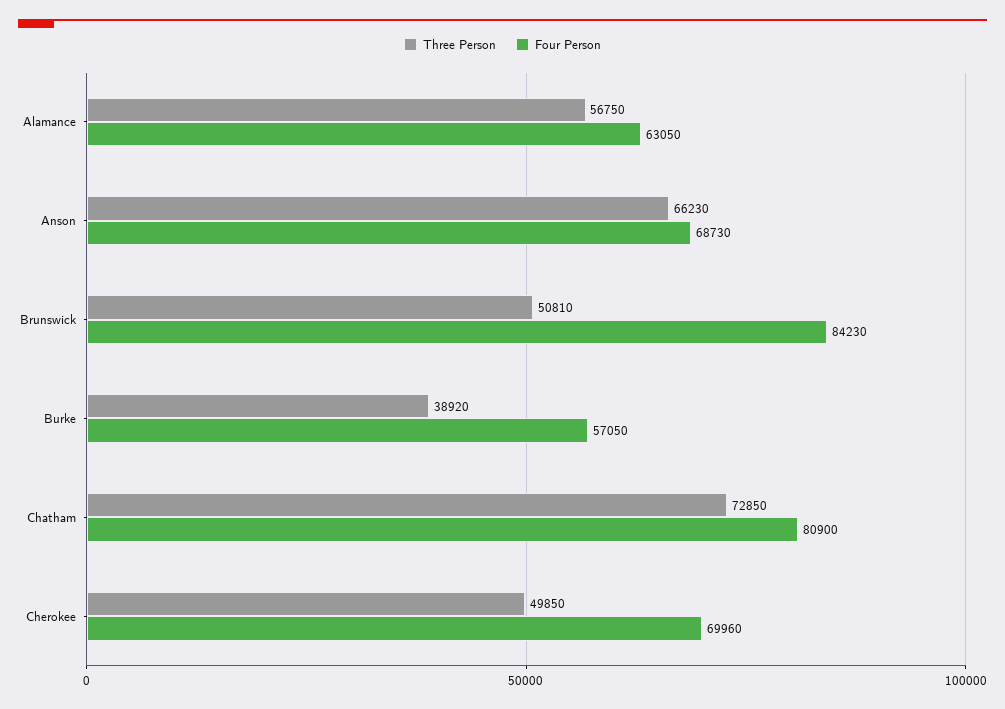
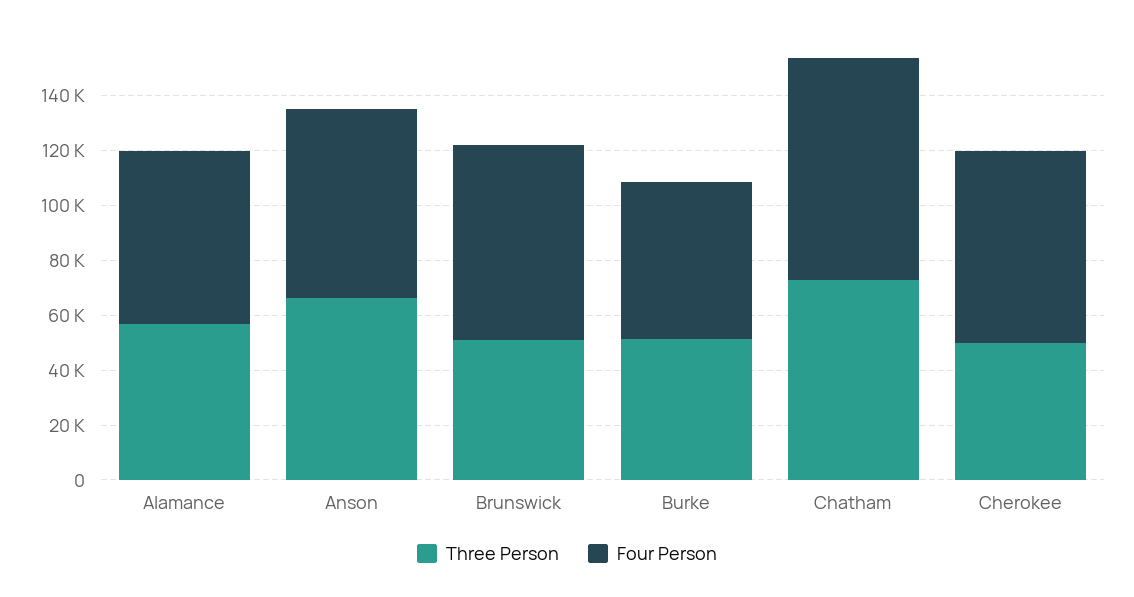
  {
    "Three Person": {
      "Alamance": 56750,
      "Anson": 66230,
      "Brunswick": 50810,
-     "Burke": 38920,
+     "Burke": 50000,
      "Chatham": 72850,
      "Cherokee": 49850
    },
    "Four Person": {
      "Alamance": 63050,
      "Anson": 68730,
-     "Brunswick": 84230,
+     "Brunswick": 70000,
      "Burke": 57050,
      "Chatham": 80900,
      "Cherokee": 69960
    }
  }

